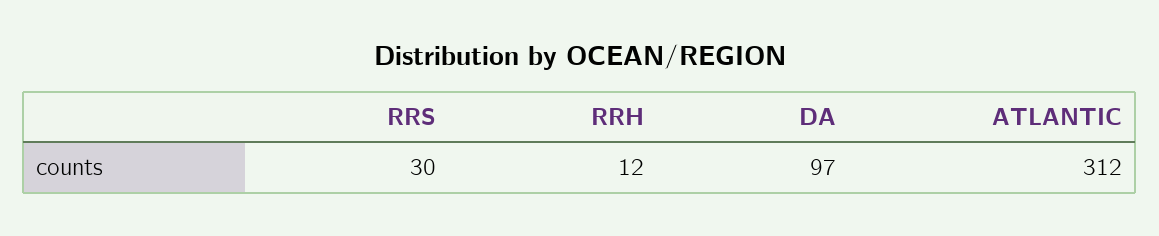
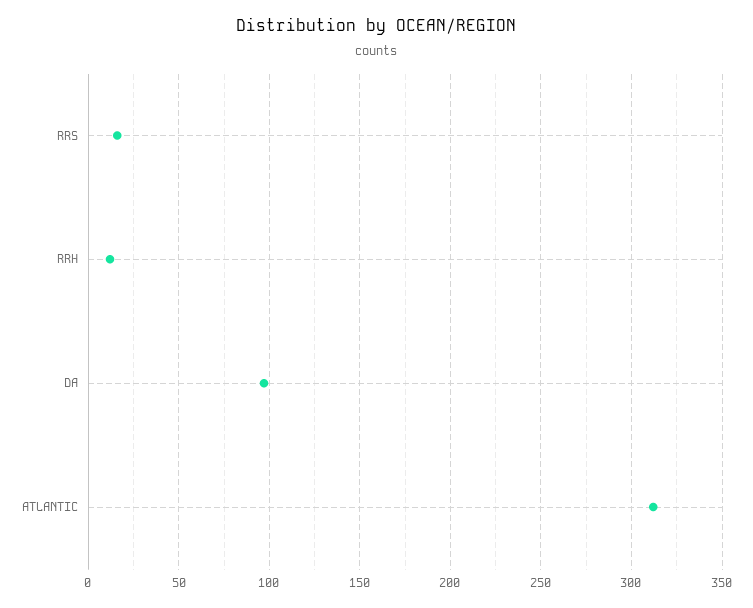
  {
-   "RRS": 30,
+   "RRS": 15,
    "RRH": 12,
    "DA": 97,
    "ATLANTIC": 312
  }

